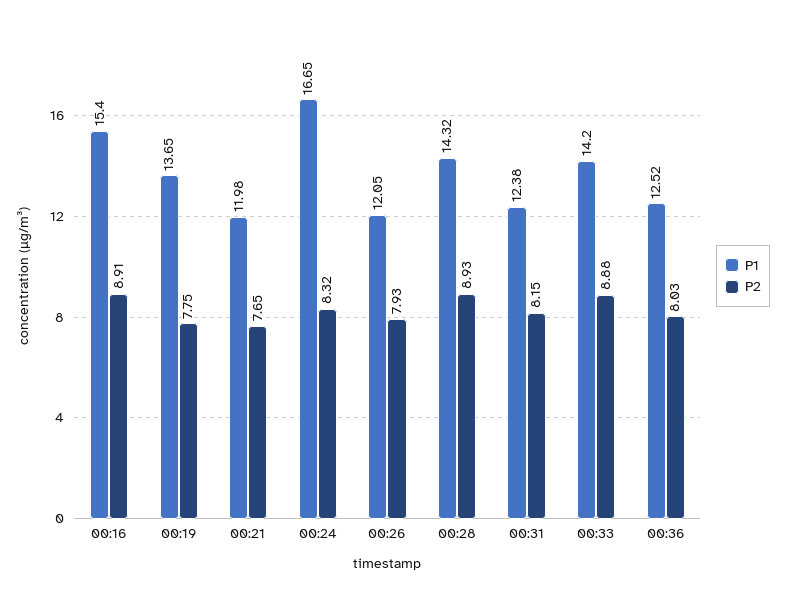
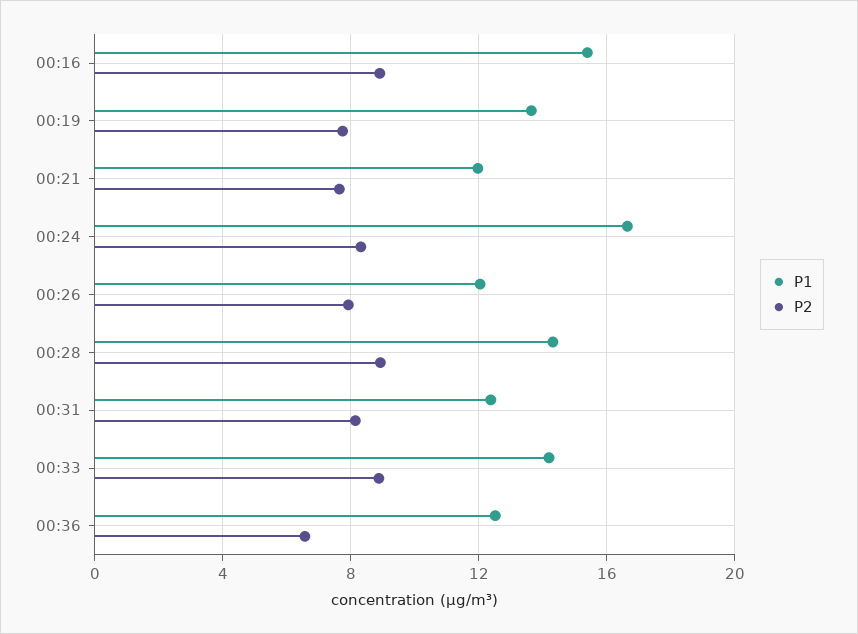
  {
    "P1": {
      "00:16": 15.4,
      "00:19": 13.65,
      "00:21": 11.98,
      "00:24": 16.65,
      "00:26": 12.05,
      "00:28": 14.32,
      "00:31": 12.38,
      "00:33": 14.2,
      "00:36": 12.52
    },
    "P2": {
      "00:16": 8.91,
      "00:19": 7.75,
      "00:21": 7.65,
      "00:24": 8.32,
      "00:26": 7.93,
      "00:28": 8.93,
      "00:31": 8.15,
      "00:33": 8.88,
-     "00:36": 8.03
+     "00:36": 6.5
    }
  }

